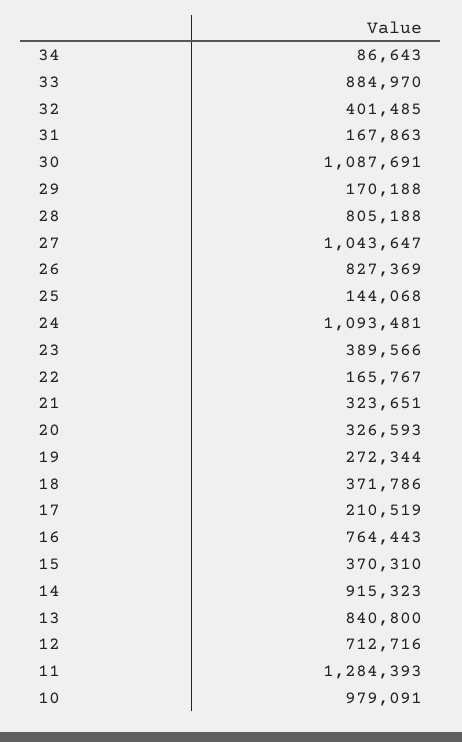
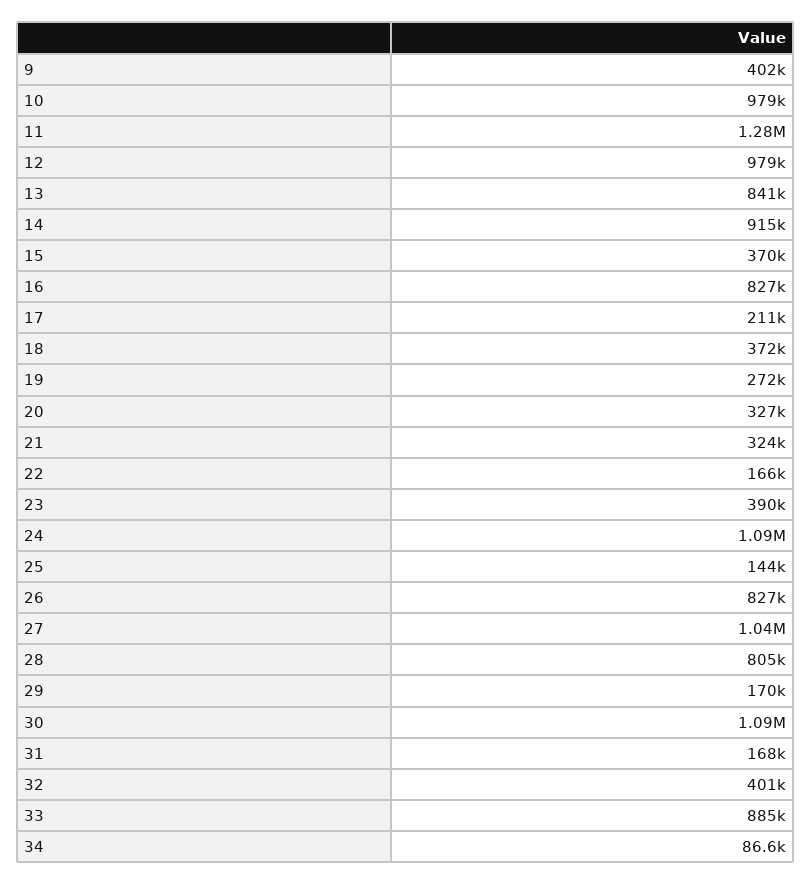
  {
    "34": 86643,
    "33": 884970,
    "32": 401485,
    "31": 167863,
    "30": 1087691,
    "29": 170188,
    "28": 805188,
    "27": 1043647,
    "26": 827369,
    "25": 144068,
    "24": 1093481,
    "23": 389566,
    "22": 165767,
    "21": 323651,
    "20": 326593,
    "19": 272344,
    "18": 371786,
    "17": 210519,
-   "16": 764443,
+   "16": 827000,
    "15": 370310,
    "14": 915323,
    "13": 840800,
-   "12": 712716,
+   "12": 979000,
    "11": 1284393,
-   "10": 979091
+   "10": 979091,
+   "9": 402000
  }

